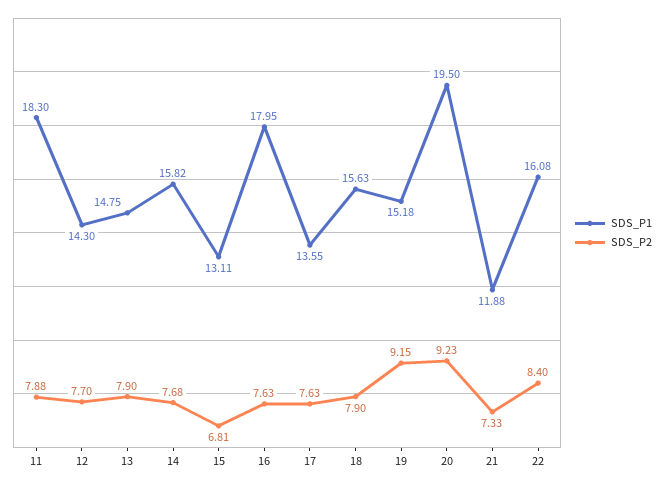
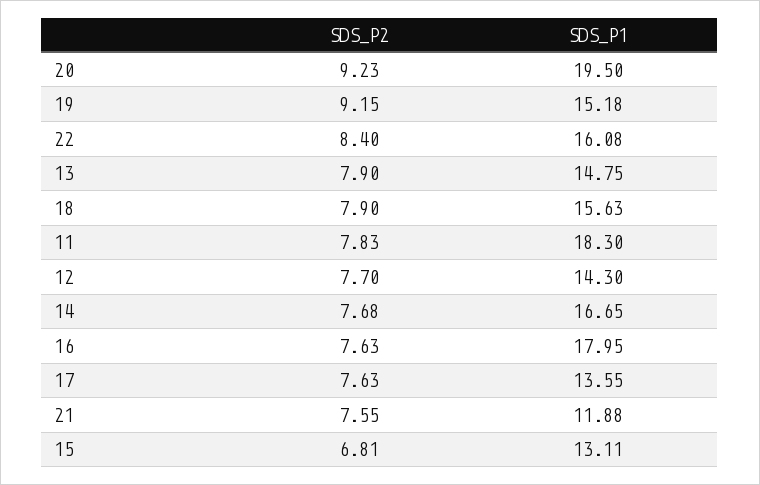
  {
    "SDS_P1": {
      "11": 18.3,
      "12": 14.3,
      "13": 14.75,
-     "14": 15.82,
+     "14": 16.65,
      "15": 13.11,
      "16": 17.95,
      "17": 13.55,
      "18": 15.63,
      "19": 15.18,
      "20": 19.5,
      "21": 11.88,
      "22": 16.08
    },
    "SDS_P2": {
-     "11": 7.88,
+     "11": 7.83,
      "12": 7.7,
      "13": 7.9,
      "14": 7.68,
      "15": 6.81,
      "16": 7.63,
      "17": 7.63,
      "18": 7.9,
      "19": 9.15,
      "20": 9.23,
-     "21": 7.33,
+     "21": 7.55,
      "22": 8.4
    }
  }

